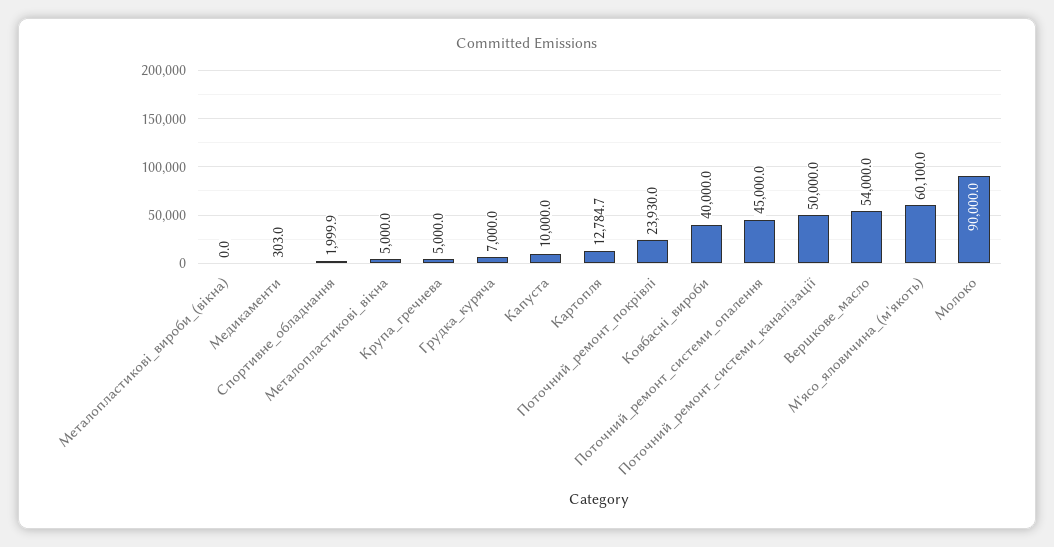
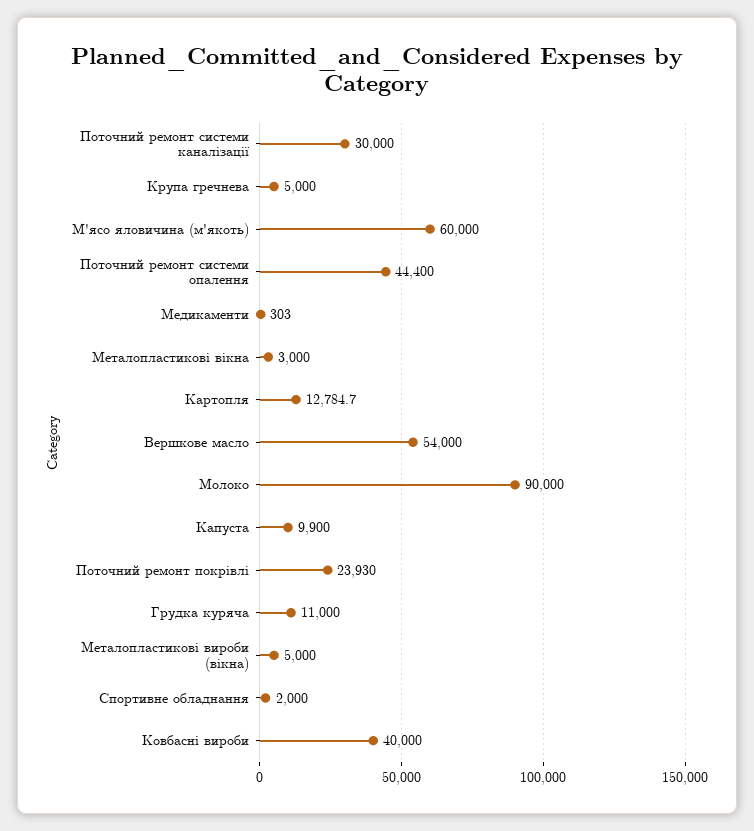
  {
-   "Металопластикові_вироби_(вікна)": 0,
+   "Металопластикові_вироби_(вікна)": 5000,
    "Медикаменти": 303,
-   "Спортивне_обладнання": 1999.9,
+   "Спортивне_обладнання": 2000,
-   "Металопластикові_вікна": 5000,
+   "Металопластикові_вікна": 3000,
    "Крупа_гречнева": 5000,
-   "Грудка_куряча": 7000,
+   "Грудка_куряча": 11000,
-   "Капуста": 10000,
+   "Капуста": 9900,
    "Картопля": 12784.7,
    "Поточний_ремонт_покрівлі": 23930,
    "Ковбасні_вироби": 40000,
-   "Поточний_ремонт_системи_опалення": 45000,
+   "Поточний_ремонт_системи_опалення": 44400,
-   "Поточний_ремонт_системи_каналізації": 50000,
+   "Поточний_ремонт_системи_каналізації": 30000,
    "Вершкове_масло": 54000,
-   "М'ясо_яловичина_(м'якоть)": 60100,
+   "М'ясо_яловичина_(м'якоть)": 60000,
    "Молоко": 90000
  }

